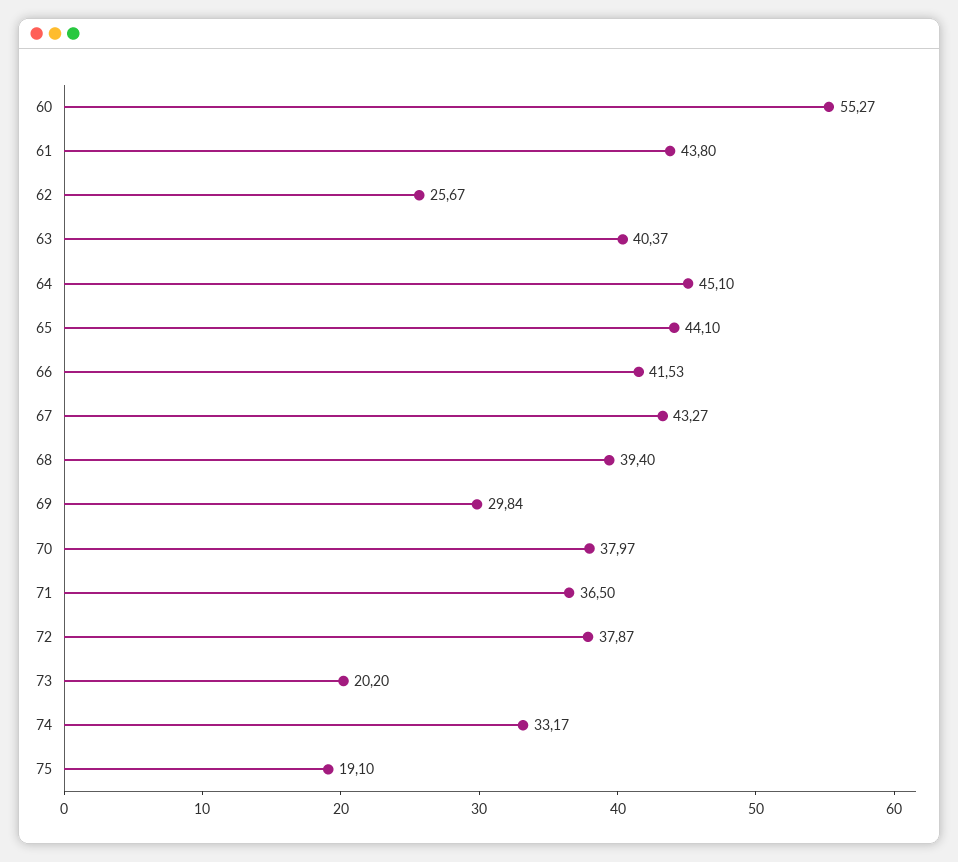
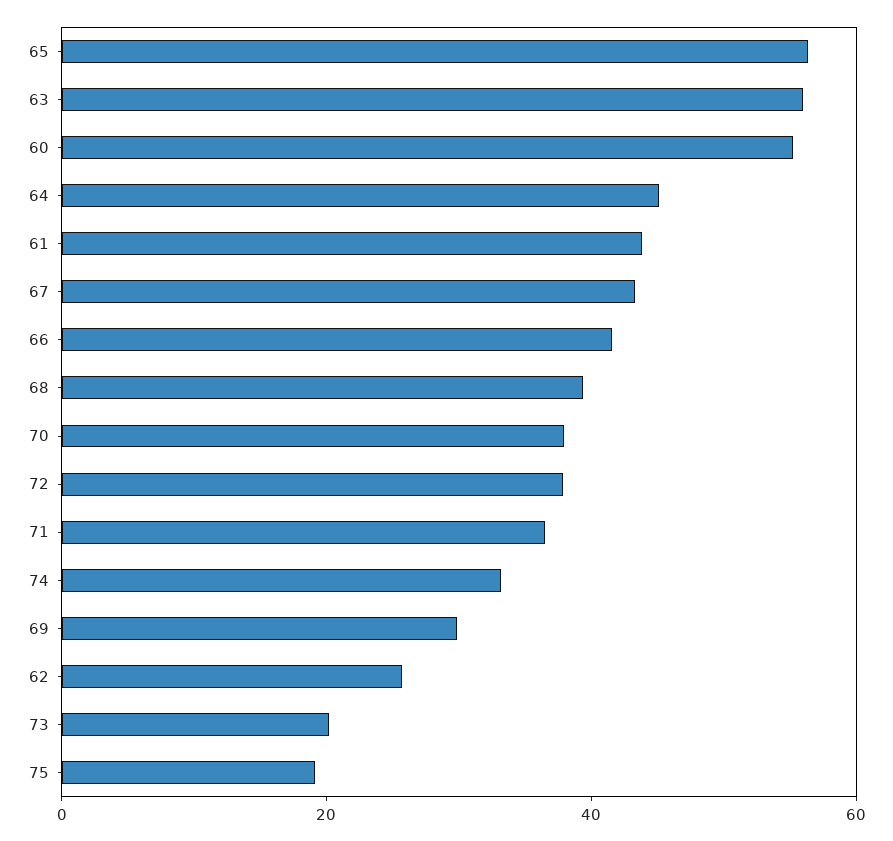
  {
    "60": 55.27,
    "61": 43.8,
    "62": 25.67,
-   "63": 40.37,
+   "63": 55,
    "64": 45.1,
-   "65": 44.1,
+   "65": 55,
    "66": 41.53,
    "67": 43.27,
    "68": 39.4,
    "69": 29.84,
    "70": 37.97,
    "71": 36.5,
    "72": 37.87,
    "73": 20.2,
    "74": 33.17,
    "75": 19.1
  }

